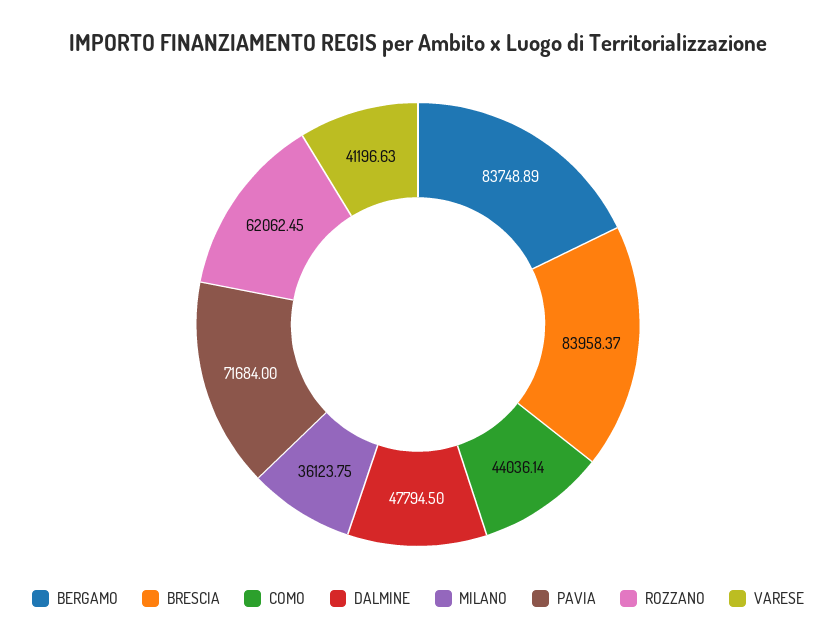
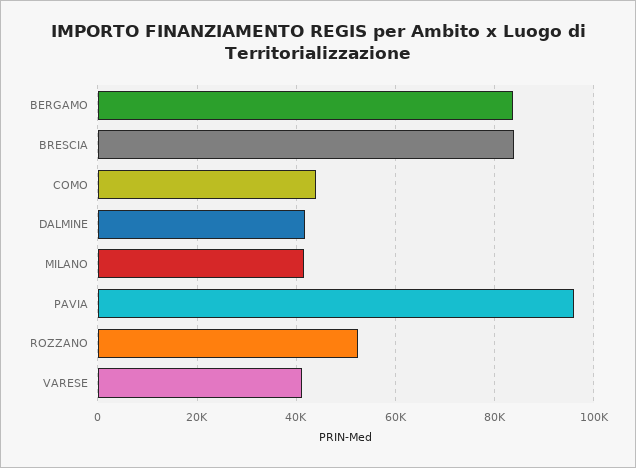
  {
    "BERGAMO": 83748.89,
    "BRESCIA": 83958.37,
    "COMO": 44036.14,
-   "DALMINE": 47794.5,
+   "DALMINE": 42000,
-   "MILANO": 36123.75,
+   "MILANO": 42000,
-   "PAVIA": 71684,
+   "PAVIA": 96000,
-   "ROZZANO": 62062.45,
+   "ROZZANO": 52000,
    "VARESE": 41196.63
  }

